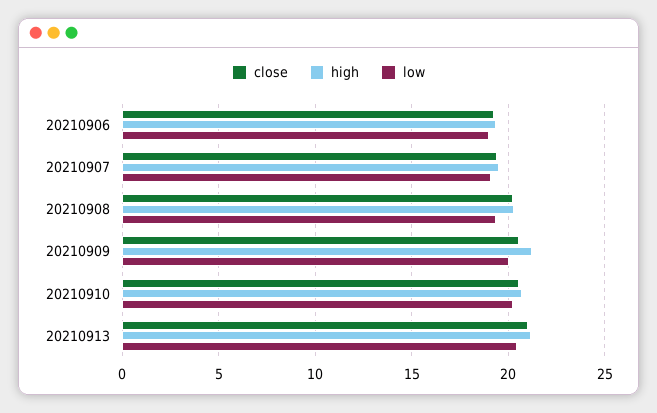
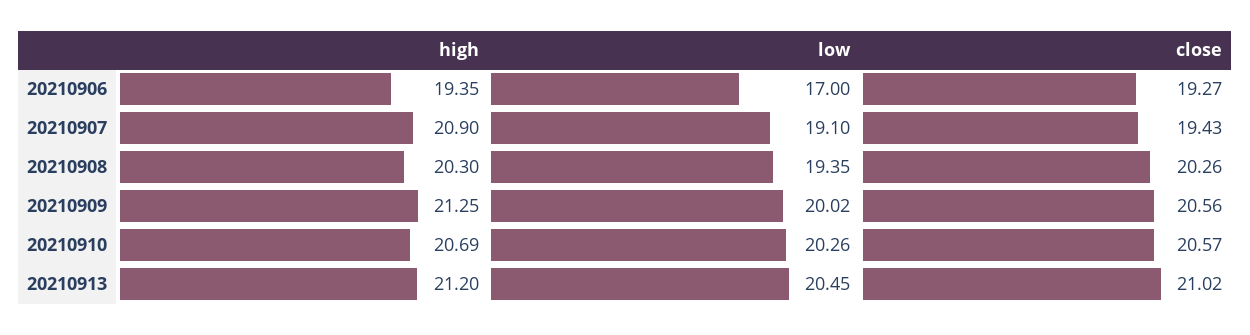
  {
    "close": {
      "20210906": 19.27,
      "20210907": 19.43,
      "20210908": 20.26,
      "20210909": 20.56,
      "20210910": 20.57,
      "20210913": 21.02
    },
    "high": {
      "20210906": 19.35,
-     "20210907": 19.5,
+     "20210907": 20.9,
      "20210908": 20.3,
      "20210909": 21.25,
      "20210910": 20.69,
      "20210913": 21.2
    },
    "low": {
-     "20210906": 19,
+     "20210906": 17,
      "20210907": 19.1,
      "20210908": 19.35,
      "20210909": 20.02,
      "20210910": 20.26,
      "20210913": 20.45
    }
  }

